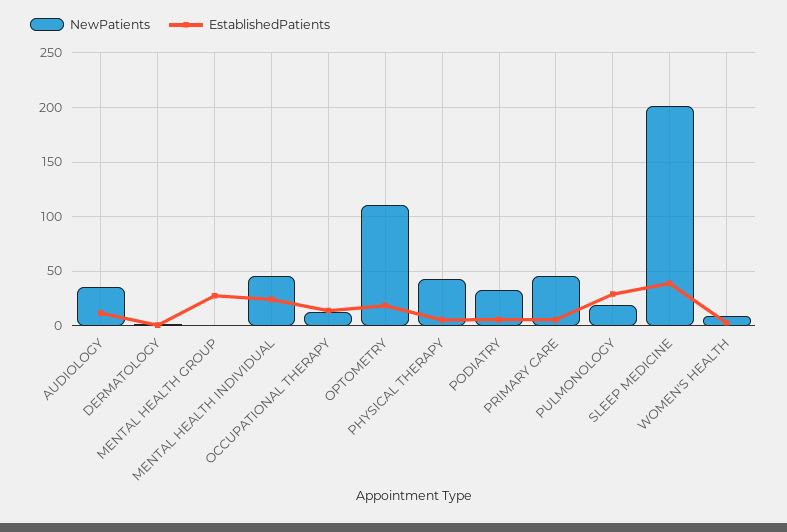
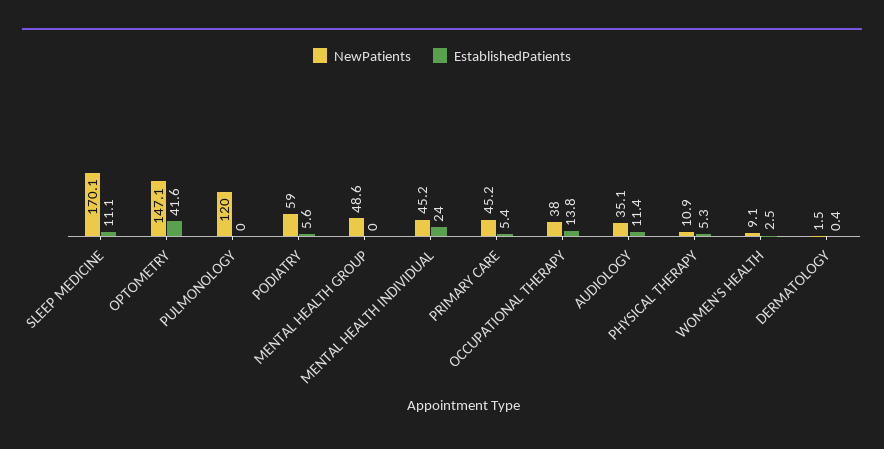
  {
    "NewPatients": {
      "AUDIOLOGY": 35.1,
      "DERMATOLOGY": 1.5,
-     "MENTAL HEALTH GROUP": 0,
+     "MENTAL HEALTH GROUP": 48.6,
      "MENTAL HEALTH INDIVIDUAL": 45.2,
-     "OCCUPATIONAL THERAPY": 10,
+     "OCCUPATIONAL THERAPY": 38,
-     "OPTOMETRY": 110,
+     "OPTOMETRY": 147.1,
-     "PHYSICAL THERAPY": 40,
+     "PHYSICAL THERAPY": 10.9,
-     "PODIATRY": 30,
+     "PODIATRY": 59,
      "PRIMARY CARE": 45.2,
-     "PULMONOLOGY": 20,
+     "PULMONOLOGY": 120,
-     "SLEEP MEDICINE": 200,
+     "SLEEP MEDICINE": 170.1,
      "WOMEN'S HEALTH": 9.1
    },
    "EstablishedPatients": {
      "AUDIOLOGY": 11.4,
      "DERMATOLOGY": 0.4,
-     "MENTAL HEALTH GROUP": 30,
+     "MENTAL HEALTH GROUP": 0,
      "MENTAL HEALTH INDIVIDUAL": 24,
      "OCCUPATIONAL THERAPY": 13.8,
-     "OPTOMETRY": 20,
+     "OPTOMETRY": 41.6,
      "PHYSICAL THERAPY": 5.3,
      "PODIATRY": 5.6,
      "PRIMARY CARE": 5.4,
-     "PULMONOLOGY": 30,
+     "PULMONOLOGY": 0,
-     "SLEEP MEDICINE": 40,
+     "SLEEP MEDICINE": 11.1,
      "WOMEN'S HEALTH": 2.5
    }
  }

